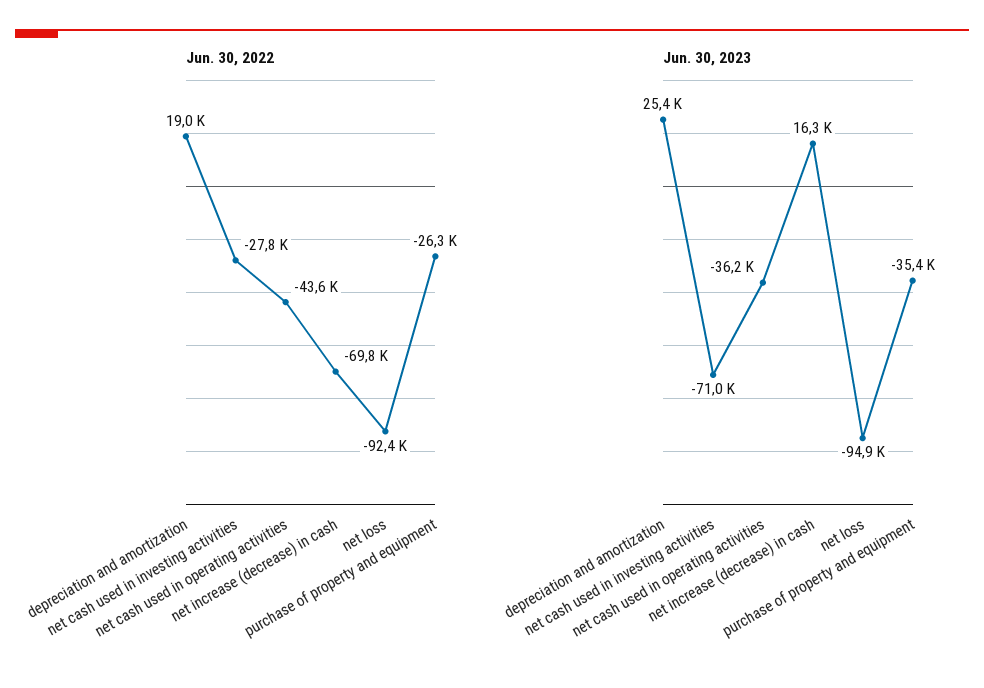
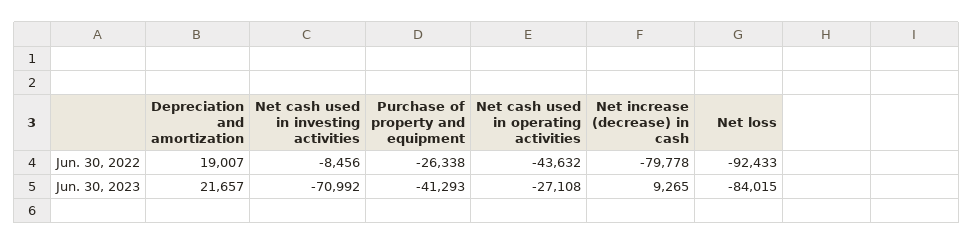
  {
    "Jun. 30, 2022": {
      "depreciation and amortization": 19007,
-     "net cash used in investing activities": -27800,
+     "net cash used in investing activities": -8456,
      "net cash used in operating activities": -43632,
-     "net increase (decrease) in cash": -69800,
+     "net increase (decrease) in cash": -79778,
      "net loss": -92433,
      "purchase of property and equipment": -26338
    },
    "Jun. 30, 2023": {
-     "depreciation and amortization": 25400,
+     "depreciation and amortization": 21657,
      "net cash used in investing activities": -70992,
-     "net cash used in operating activities": -36200,
+     "net cash used in operating activities": -27108,
-     "net increase (decrease) in cash": 16300,
+     "net increase (decrease) in cash": 9265,
-     "net loss": -94900,
+     "net loss": -84015,
-     "purchase of property and equipment": -35400
+     "purchase of property and equipment": -41293
    }
  }

